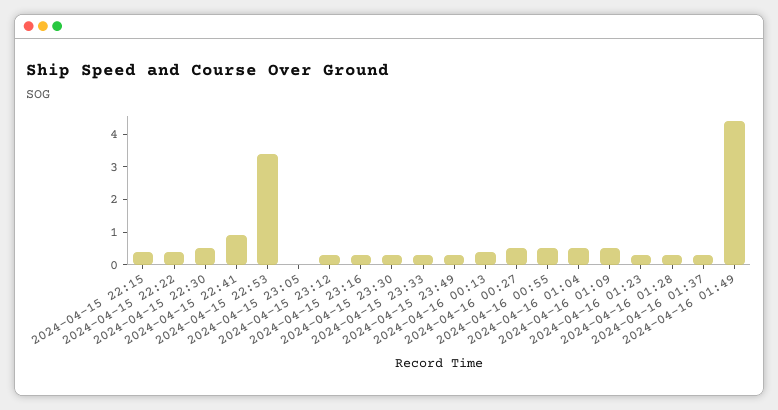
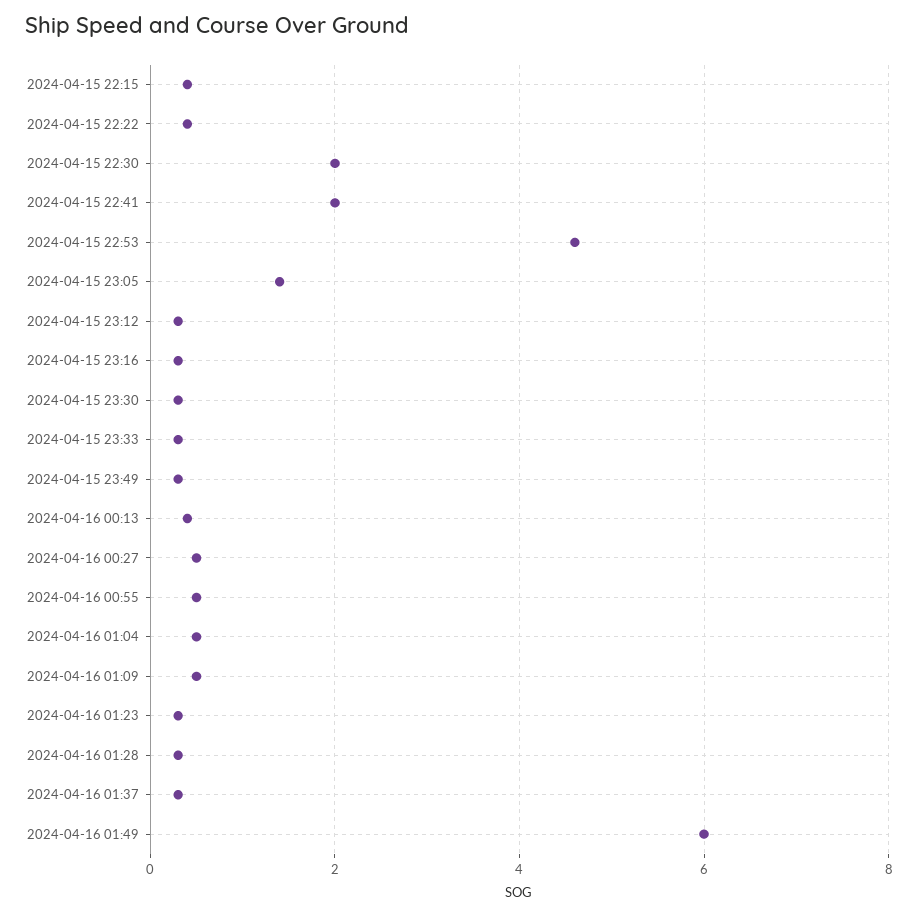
  {
    "2024-04-15 22:15": 0.5,
    "2024-04-15 22:22": 0.5,
-   "2024-04-15 22:30": 0.5,
+   "2024-04-15 22:30": 2,
-   "2024-04-15 22:41": 1,
+   "2024-04-15 22:41": 2,
-   "2024-04-15 22:53": 3.5,
+   "2024-04-15 22:53": 4.5,
-   "2024-04-15 23:05": 0,
+   "2024-04-15 23:05": 1.5,
    "2024-04-15 23:12": 0.5,
    "2024-04-15 23:16": 0.5,
    "2024-04-15 23:30": 0.5,
    "2024-04-15 23:33": 0.5,
    "2024-04-15 23:49": 0.5,
    "2024-04-16 00:13": 0.5,
    "2024-04-16 00:27": 0.5,
    "2024-04-16 00:55": 0.5,
    "2024-04-16 01:04": 0.5,
    "2024-04-16 01:09": 0.5,
    "2024-04-16 01:23": 0.5,
    "2024-04-16 01:28": 0.5,
    "2024-04-16 01:37": 0.5,
-   "2024-04-16 01:49": 4.5
+   "2024-04-16 01:49": 6
  }

